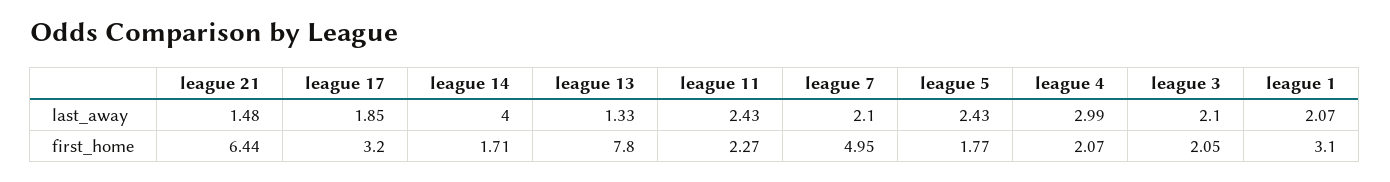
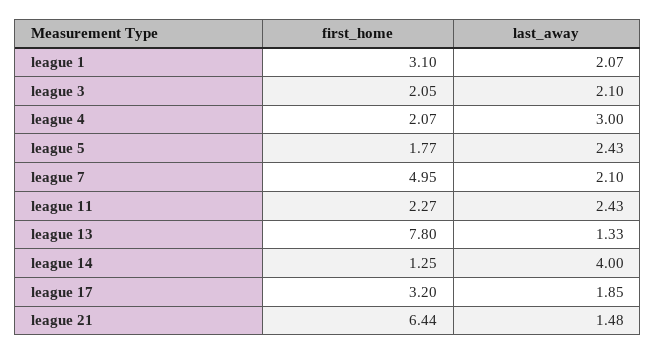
  {
    "league 21": {
      "last_away": 1.48,
      "first_home": 6.44
    },
    "league 17": {
      "last_away": 1.85,
      "first_home": 3.2
    },
    "league 14": {
      "last_away": 4,
-     "first_home": 1.71
+     "first_home": 1.25
    },
    "league 13": {
      "last_away": 1.33,
      "first_home": 7.8
    },
    "league 11": {
      "last_away": 2.43,
      "first_home": 2.27
    },
    "league 7": {
      "last_away": 2.1,
      "first_home": 4.95
    },
    "league 5": {
      "last_away": 2.43,
      "first_home": 1.77
    },
    "league 4": {
-     "last_away": 2.99,
+     "last_away": 3,
      "first_home": 2.07
    },
    "league 3": {
      "last_away": 2.1,
      "first_home": 2.05
    },
    "league 1": {
      "last_away": 2.07,
      "first_home": 3.1
    }
  }

